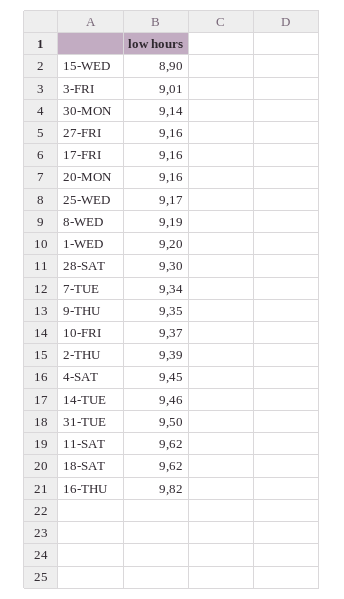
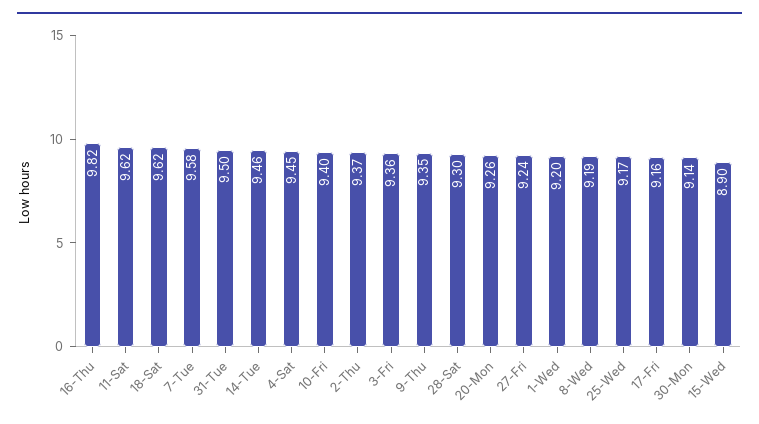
  {
    "15-WED": 8.9,
-   "3-FRI": 9.01,
+   "3-FRI": 9.36,
    "30-MON": 9.14,
-   "27-FRI": 9.16,
+   "27-FRI": 9.24,
    "17-FRI": 9.16,
-   "20-MON": 9.16,
+   "20-MON": 9.26,
    "25-WED": 9.17,
    "8-WED": 9.19,
    "1-WED": 9.2,
    "28-SAT": 9.3,
-   "7-TUE": 9.34,
+   "7-TUE": 9.58,
    "9-THU": 9.35,
-   "10-FRI": 9.37,
+   "10-FRI": 9.4,
-   "2-THU": 9.39,
+   "2-THU": 9.37,
    "4-SAT": 9.45,
    "14-TUE": 9.46,
    "31-TUE": 9.5,
    "11-SAT": 9.62,
    "18-SAT": 9.62,
    "16-THU": 9.82
  }

